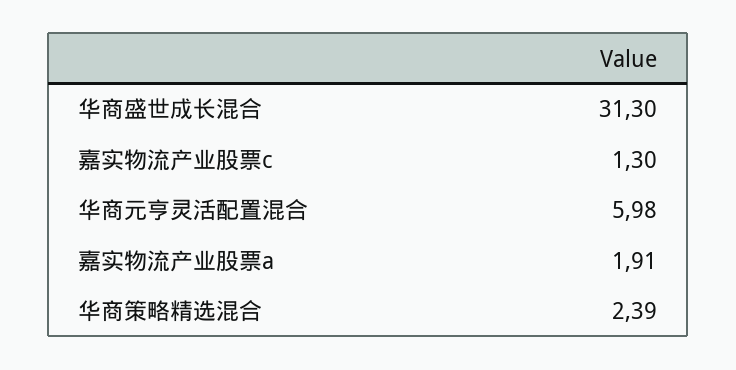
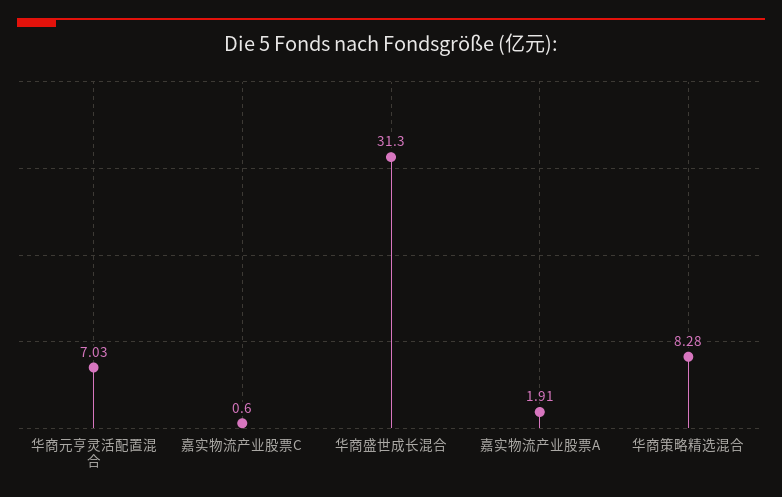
  {
    "华商盛世成长混合": 31.3,
-   "嘉实物流产业股票c": 1.3,
+   "嘉实物流产业股票c": 0.6,
-   "华商元亨灵活配置混合": 5.98,
+   "华商元亨灵活配置混合": 7.03,
    "嘉实物流产业股票a": 1.91,
-   "华商策略精选混合": 2.39
+   "华商策略精选混合": 8.28
  }

